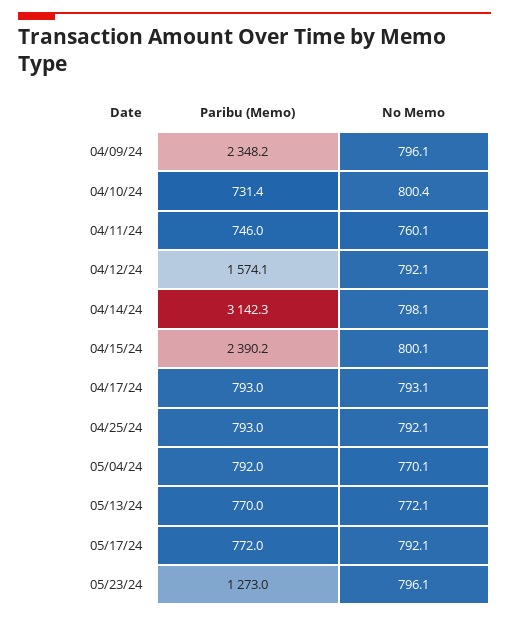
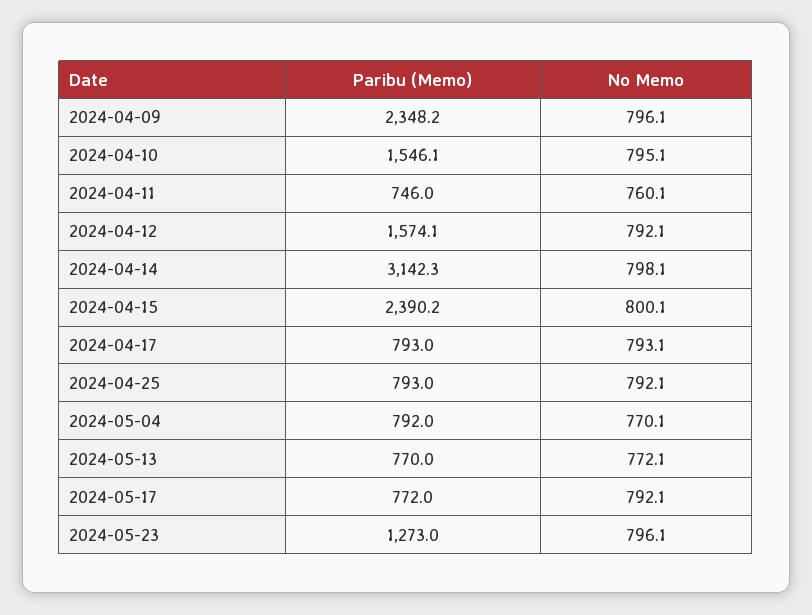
  {
    "Paribu (Memo)": {
      "04/09/24": 2348.2,
-     "04/10/24": 731.4,
+     "04/10/24": 1546.1,
      "04/11/24": 746,
      "04/12/24": 1574.1,
      "04/14/24": 3142.3,
      "04/15/24": 2390.2,
      "04/17/24": 793,
      "04/25/24": 793,
      "05/04/24": 792,
      "05/13/24": 770,
      "05/17/24": 772,
      "05/23/24": 1273
    },
    "No Memo": {
      "04/09/24": 796.1,
-     "04/10/24": 800.4,
+     "04/10/24": 795.1,
      "04/11/24": 760.1,
      "04/12/24": 792.1,
      "04/14/24": 798.1,
      "04/15/24": 800.1,
      "04/17/24": 793.1,
      "04/25/24": 792.1,
      "05/04/24": 770.1,
      "05/13/24": 772.1,
      "05/17/24": 792.1,
      "05/23/24": 796.1
    }
  }

